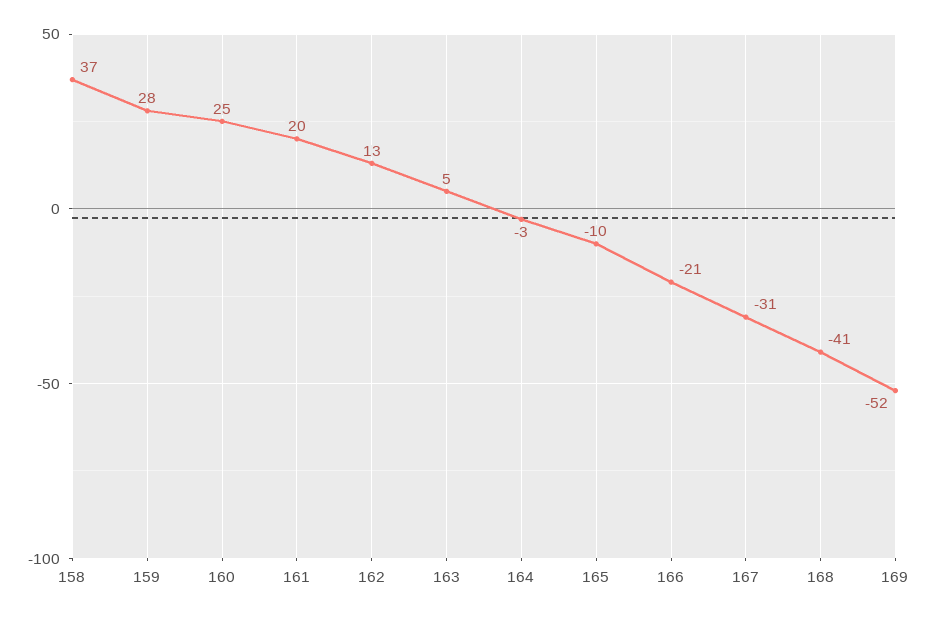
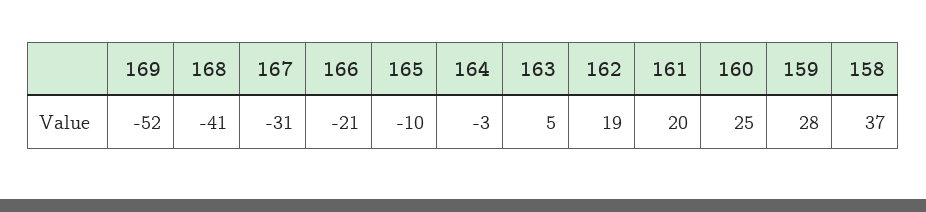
  {
    "158": 37,
    "159": 28,
    "160": 25,
    "161": 20,
-   "162": 13,
+   "162": 19,
    "163": 5,
    "164": -3,
    "165": -10,
    "166": -21,
    "167": -31,
    "168": -41,
    "169": -52
  }

